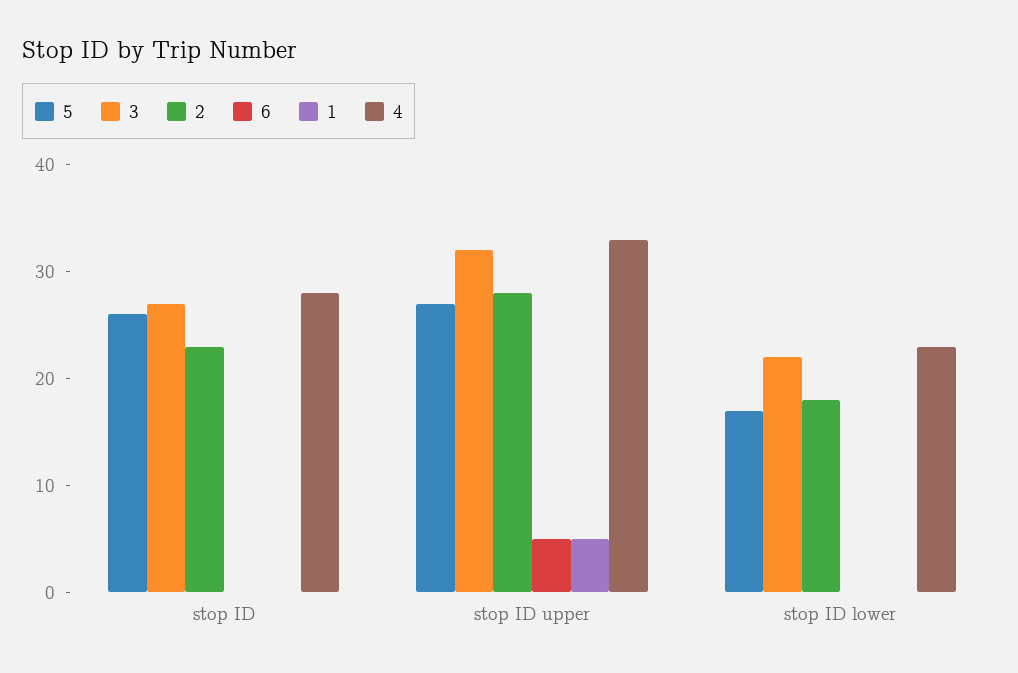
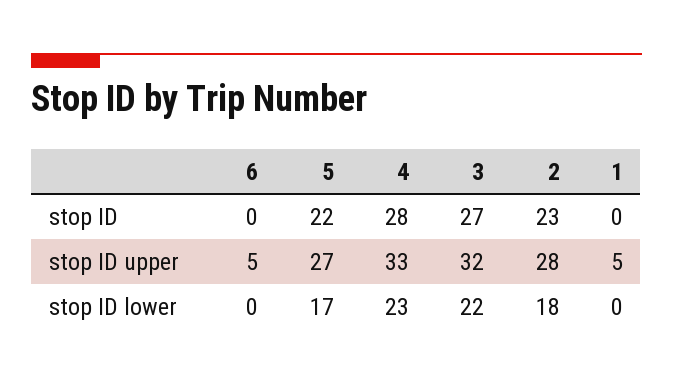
  {
    "5": {
-     "stop ID": 26,
+     "stop ID": 22,
      "stop ID upper": 27,
      "stop ID lower": 17
    },
    "3": {
      "stop ID": 27,
      "stop ID upper": 32,
      "stop ID lower": 22
    },
    "2": {
      "stop ID": 23,
      "stop ID upper": 28,
      "stop ID lower": 18
    },
    "6": {
      "stop ID": 0,
      "stop ID upper": 5,
      "stop ID lower": 0
    },
    "1": {
      "stop ID": 0,
      "stop ID upper": 5,
      "stop ID lower": 0
    },
    "4": {
      "stop ID": 28,
      "stop ID upper": 33,
      "stop ID lower": 23
    }
  }

